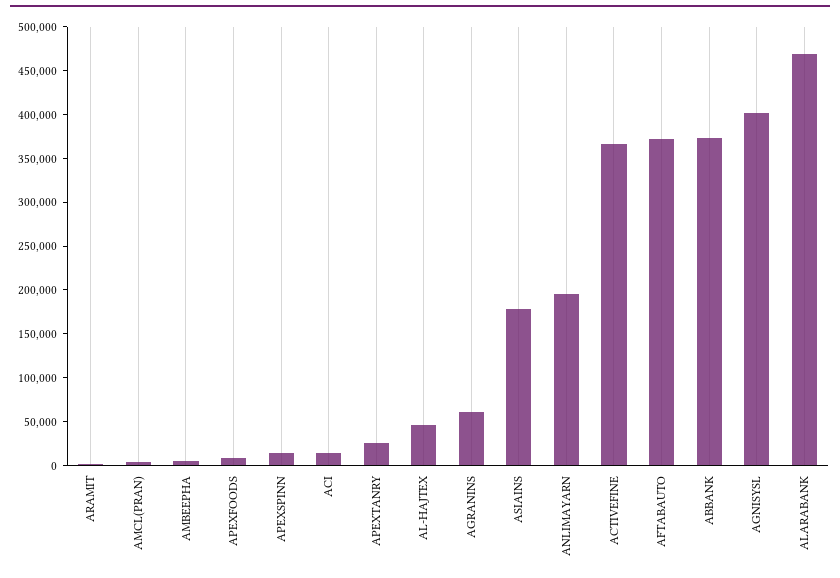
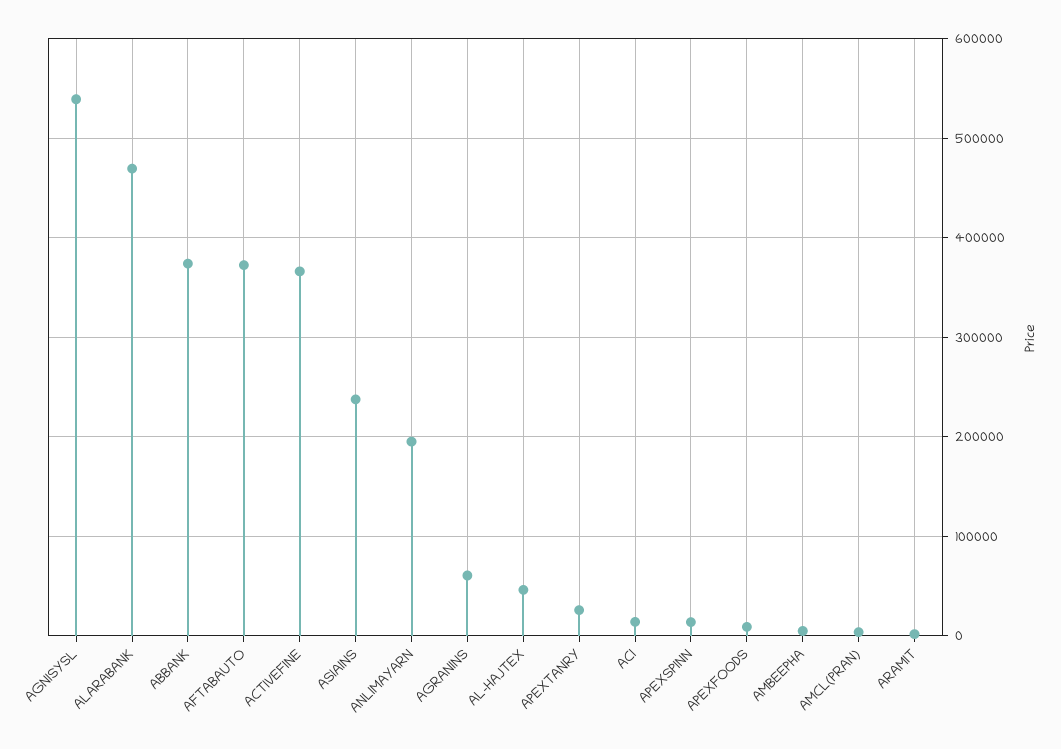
  {
    "ARAMIT": 0,
    "AMCL(PRAN)": 0,
    "AMBEEPHA": 0,
    "APEXFOODS": 10000,
    "APEXSPINN": 10000,
    "ACI": 10000,
    "APEXTANRY": 30000,
    "AL-HAJTEX": 50000,
    "AGRANINS": 60000,
-   "ASIAINS": 180000,
+   "ASIAINS": 240000,
    "ANLIMAYARN": 200000,
    "ACTIVEFINE": 370000,
    "AFTABAUTO": 370000,
    "ABBANK": 370000,
-   "AGNISYSL": 400000,
+   "AGNISYSL": 540000,
    "ALARABANK": 470000
  }

